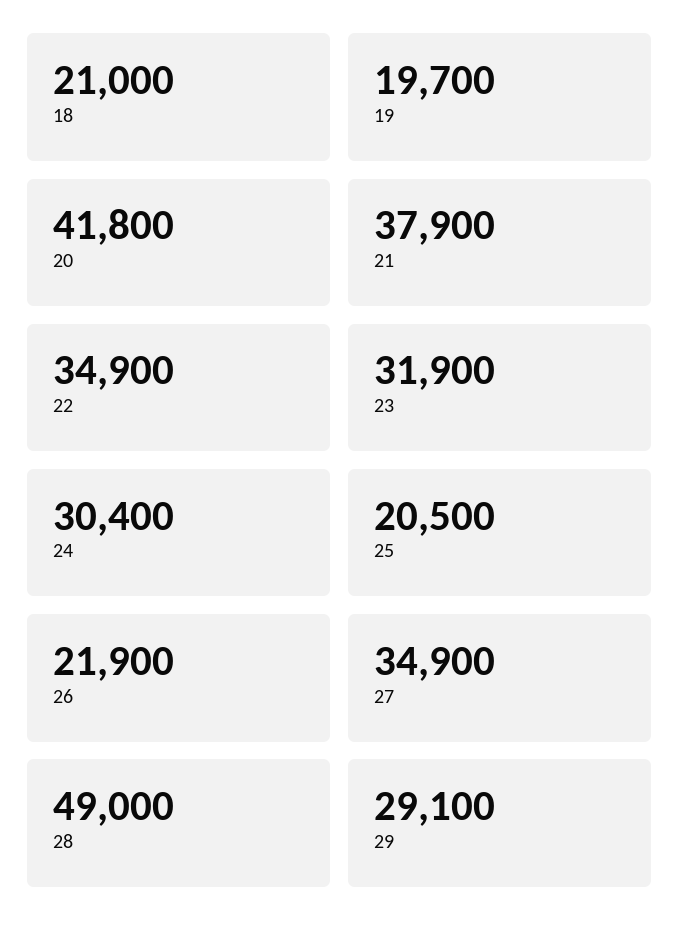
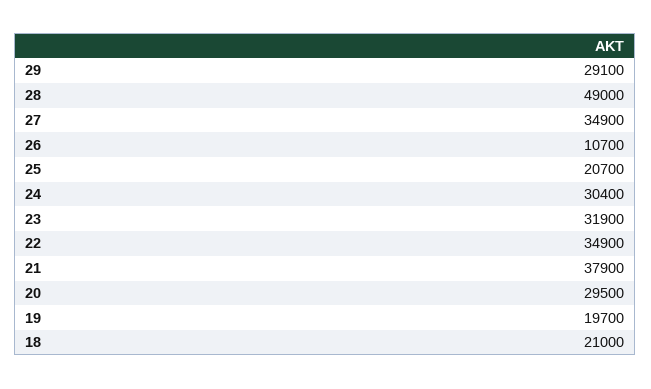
  {
    "18": 21000,
    "19": 19700,
-   "20": 41800,
+   "20": 29500,
    "21": 37900,
    "22": 34900,
    "23": 31900,
    "24": 30400,
-   "25": 20500,
+   "25": 20700,
-   "26": 21900,
+   "26": 10700,
    "27": 34900,
    "28": 49000,
    "29": 29100
  }

